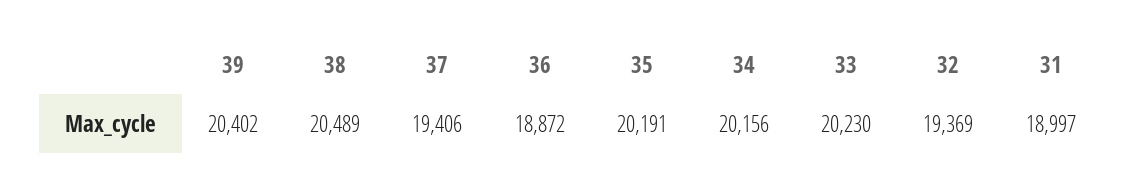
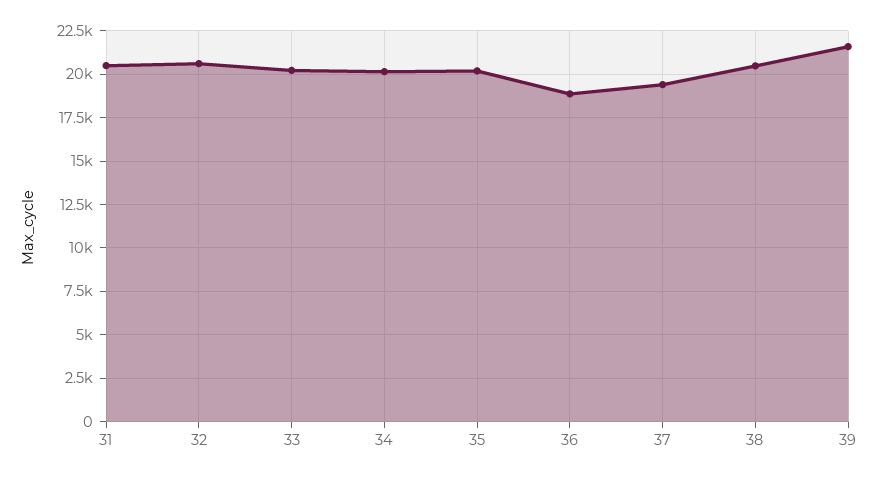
  {
-   "39": 20402,
+   "39": 21500,
    "38": 20489,
    "37": 19406,
    "36": 18872,
    "35": 20191,
    "34": 20156,
    "33": 20230,
-   "32": 19369,
+   "32": 20500,
-   "31": 18997
+   "31": 20500
  }

